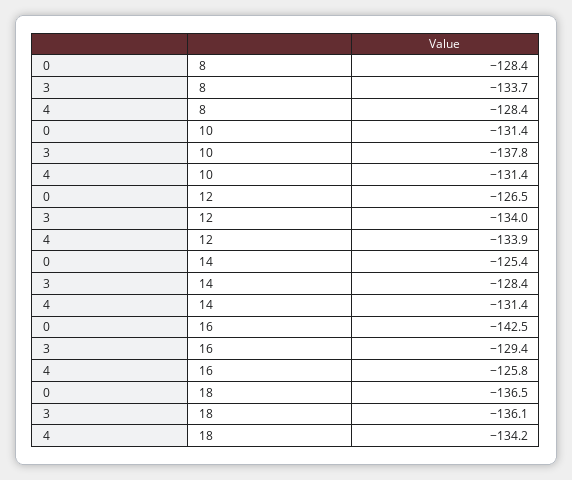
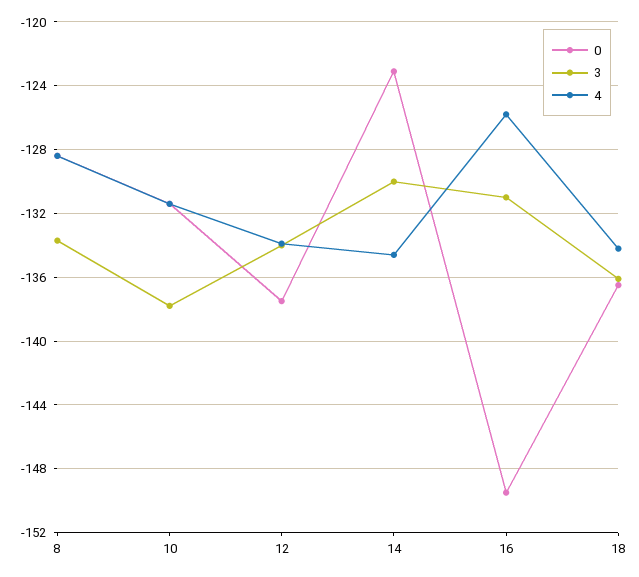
  {
    "0": {
      "8": -128.4,
      "10": -131.4,
-     "12": -126.5,
+     "12": -137.5,
-     "14": -125.4,
+     "14": -123,
-     "16": -142.5,
+     "16": -149.5,
      "18": -136.5
    },
    "3": {
      "8": -133.7,
      "10": -137.8,
      "12": -134,
-     "14": -128.4,
+     "14": -130,
-     "16": -129.4,
+     "16": -131,
      "18": -136.1
    },
    "4": {
      "8": -128.4,
      "10": -131.4,
      "12": -133.9,
-     "14": -131.4,
+     "14": -134.5,
      "16": -125.8,
      "18": -134.2
    }
  }

